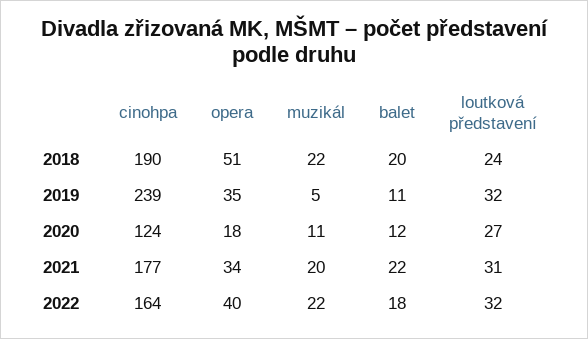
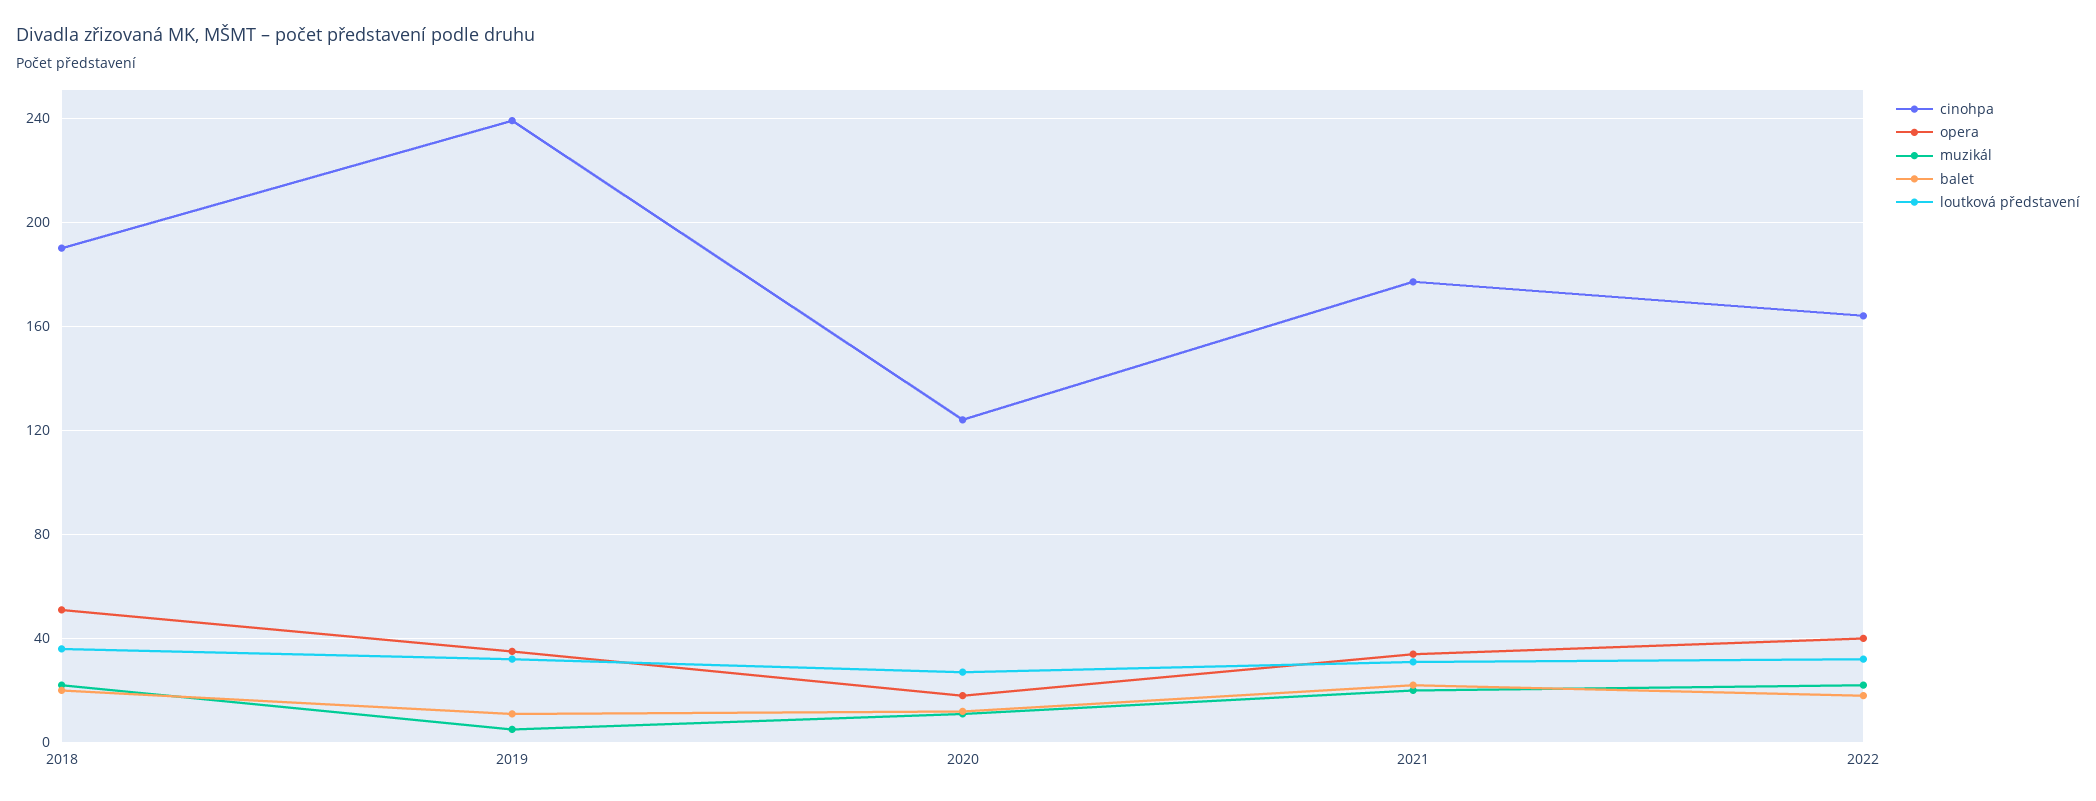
  {
    "cinohра": {
      "2018": 190,
      "2019": 239,
      "2020": 124,
      "2021": 177,
      "2022": 164
    },
    "opera": {
      "2018": 51,
      "2019": 35,
      "2020": 18,
      "2021": 34,
      "2022": 40
    },
    "muzikál": {
      "2018": 22,
      "2019": 5,
      "2020": 11,
      "2021": 20,
      "2022": 22
    },
    "balet": {
      "2018": 20,
      "2019": 11,
      "2020": 12,
      "2021": 22,
      "2022": 18
    },
    "loutková představení": {
-     "2018": 24,
+     "2018": 35,
      "2019": 32,
      "2020": 27,
      "2021": 31,
      "2022": 32
    }
  }

